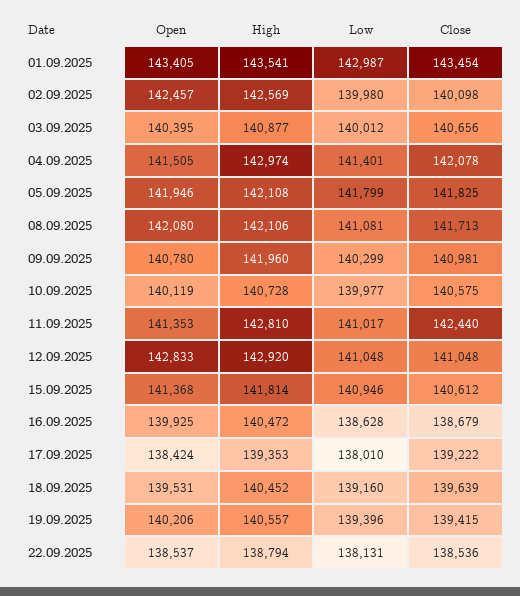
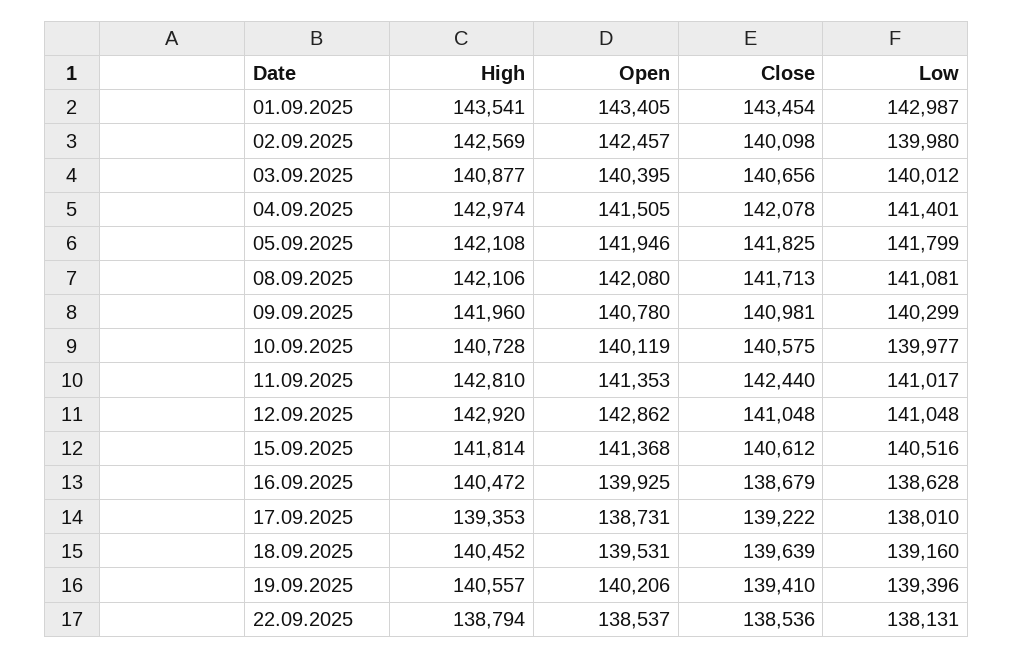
  {
    "Open": {
      "01.09.2025": 143405,
      "02.09.2025": 142457,
      "03.09.2025": 140395,
      "04.09.2025": 141505,
      "05.09.2025": 141946,
      "08.09.2025": 142080,
      "09.09.2025": 140780,
      "10.09.2025": 140119,
      "11.09.2025": 141353,
-     "12.09.2025": 142833,
+     "12.09.2025": 142862,
      "15.09.2025": 141368,
      "16.09.2025": 139925,
-     "17.09.2025": 138424,
+     "17.09.2025": 138731,
      "18.09.2025": 139531,
      "19.09.2025": 140206,
      "22.09.2025": 138537
    },
    "High": {
      "01.09.2025": 143541,
      "02.09.2025": 142569,
      "03.09.2025": 140877,
      "04.09.2025": 142974,
      "05.09.2025": 142108,
      "08.09.2025": 142106,
      "09.09.2025": 141960,
      "10.09.2025": 140728,
      "11.09.2025": 142810,
      "12.09.2025": 142920,
      "15.09.2025": 141814,
      "16.09.2025": 140472,
      "17.09.2025": 139353,
      "18.09.2025": 140452,
      "19.09.2025": 140557,
      "22.09.2025": 138794
    },
    "Low": {
      "01.09.2025": 142987,
      "02.09.2025": 139980,
      "03.09.2025": 140012,
      "04.09.2025": 141401,
      "05.09.2025": 141799,
      "08.09.2025": 141081,
      "09.09.2025": 140299,
      "10.09.2025": 139977,
      "11.09.2025": 141017,
      "12.09.2025": 141048,
-     "15.09.2025": 140946,
+     "15.09.2025": 140516,
      "16.09.2025": 138628,
      "17.09.2025": 138010,
      "18.09.2025": 139160,
      "19.09.2025": 139396,
      "22.09.2025": 138131
    },
    "Close": {
      "01.09.2025": 143454,
      "02.09.2025": 140098,
      "03.09.2025": 140656,
      "04.09.2025": 142078,
      "05.09.2025": 141825,
      "08.09.2025": 141713,
      "09.09.2025": 140981,
      "10.09.2025": 140575,
      "11.09.2025": 142440,
      "12.09.2025": 141048,
      "15.09.2025": 140612,
      "16.09.2025": 138679,
      "17.09.2025": 139222,
      "18.09.2025": 139639,
-     "19.09.2025": 139415,
+     "19.09.2025": 139410,
      "22.09.2025": 138536
    }
  }

